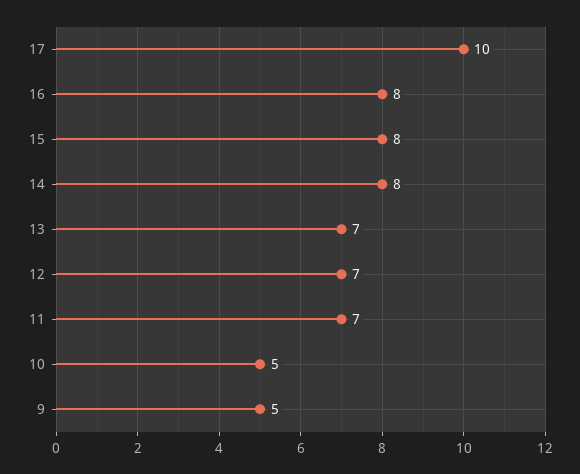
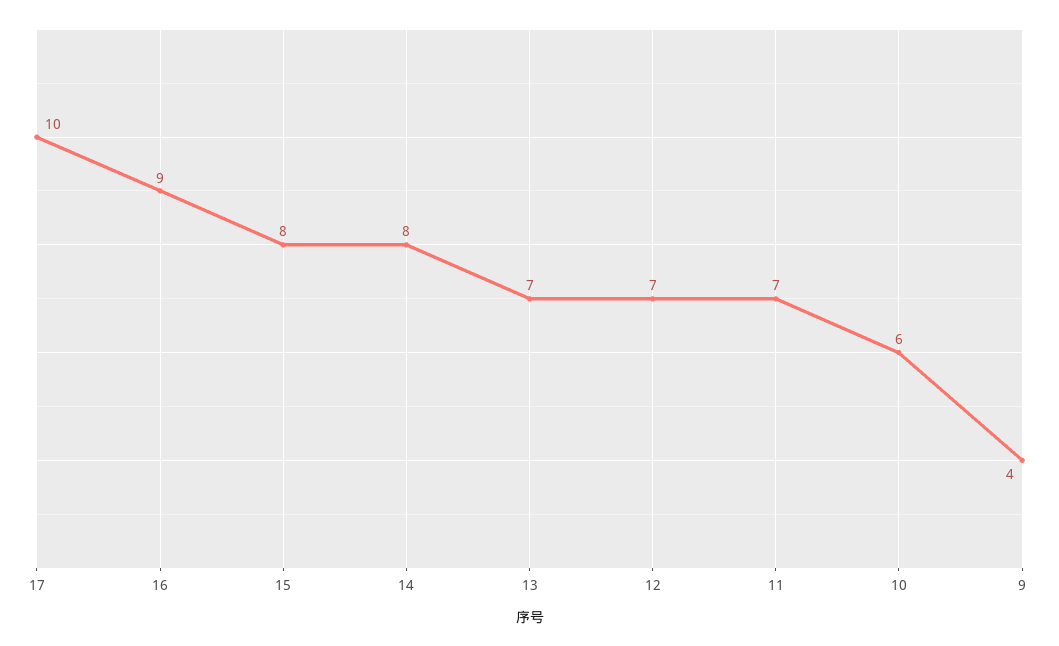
  {
    "17": 10,
-   "16": 8,
+   "16": 9,
    "15": 8,
    "14": 8,
    "13": 7,
    "12": 7,
    "11": 7,
-   "10": 5,
+   "10": 6,
-   "9": 5
+   "9": 4
  }

